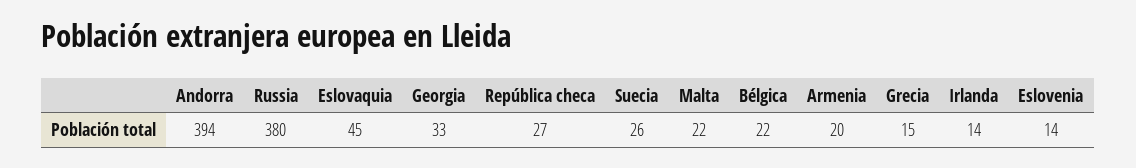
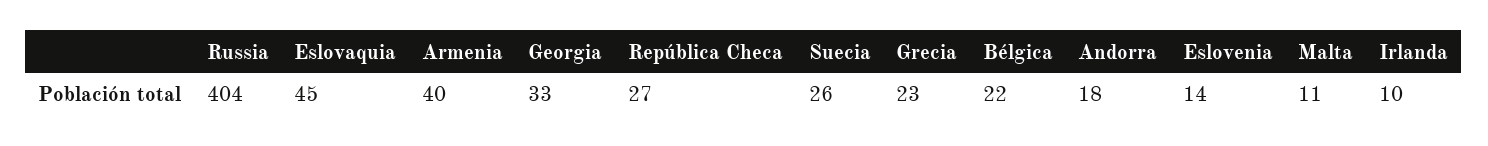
  {
-   "Andorra": 394,
+   "Andorra": 18,
-   "Russia": 380,
+   "Russia": 404,
    "Eslovaquia": 45,
    "Georgia": 33,
    "República checa": 27,
    "Suecia": 26,
-   "Malta": 22,
+   "Malta": 11,
    "Bélgica": 22,
-   "Armenia": 20,
+   "Armenia": 40,
-   "Grecia": 15,
+   "Grecia": 23,
-   "Irlanda": 14,
+   "Irlanda": 10,
    "Eslovenia": 14
  }

